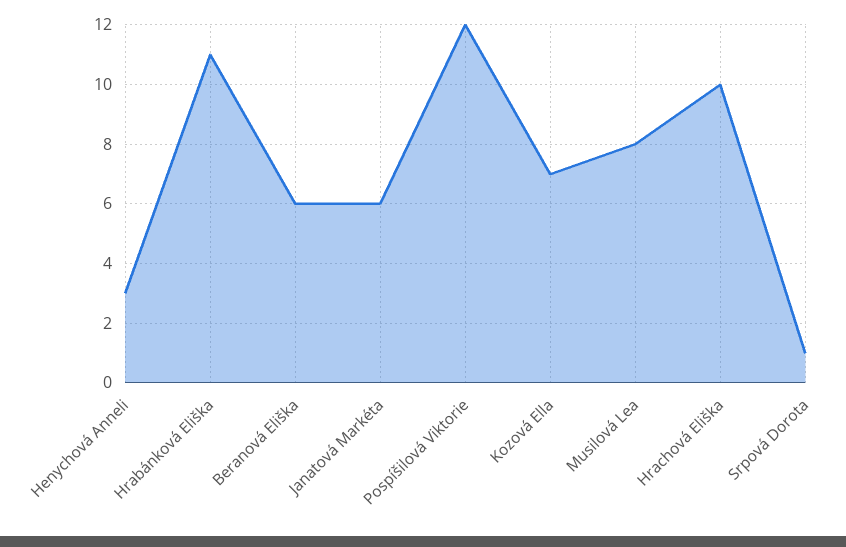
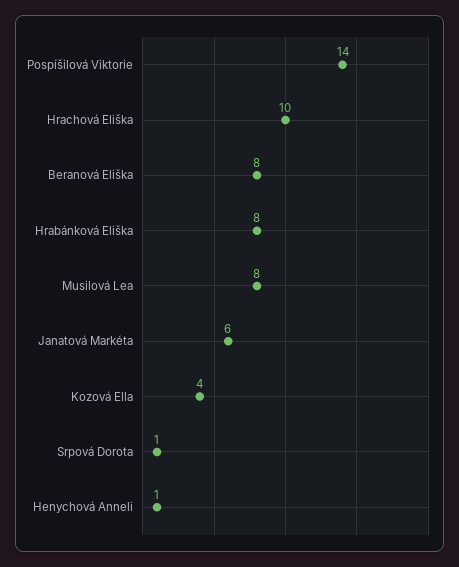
  {
-   "Henychová Anneli": 3,
+   "Henychová Anneli": 1,
-   "Hrabánková Eliška": 11,
+   "Hrabánková Eliška": 8,
-   "Beranová Eliška": 6,
+   "Beranová Eliška": 8,
    "Janatová Markéta": 6,
-   "Pospíšilová Viktorie": 12,
+   "Pospíšilová Viktorie": 14,
-   "Kozová Ella": 7,
+   "Kozová Ella": 4,
    "Musilová Lea": 8,
    "Hrachová Eliška": 10,
    "Srpová Dorota": 1
  }

